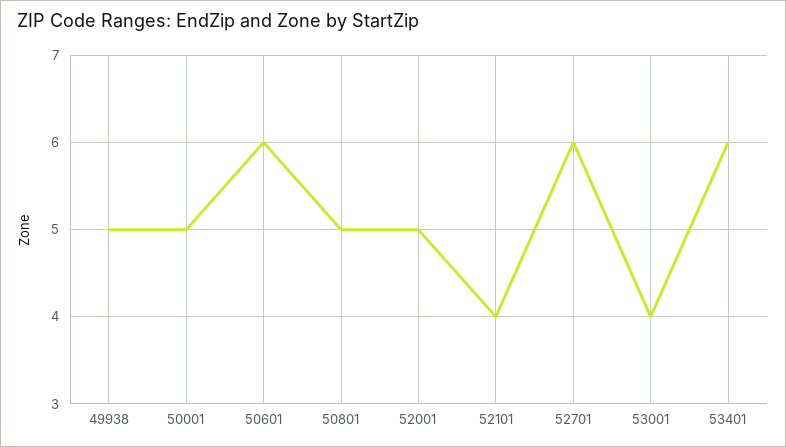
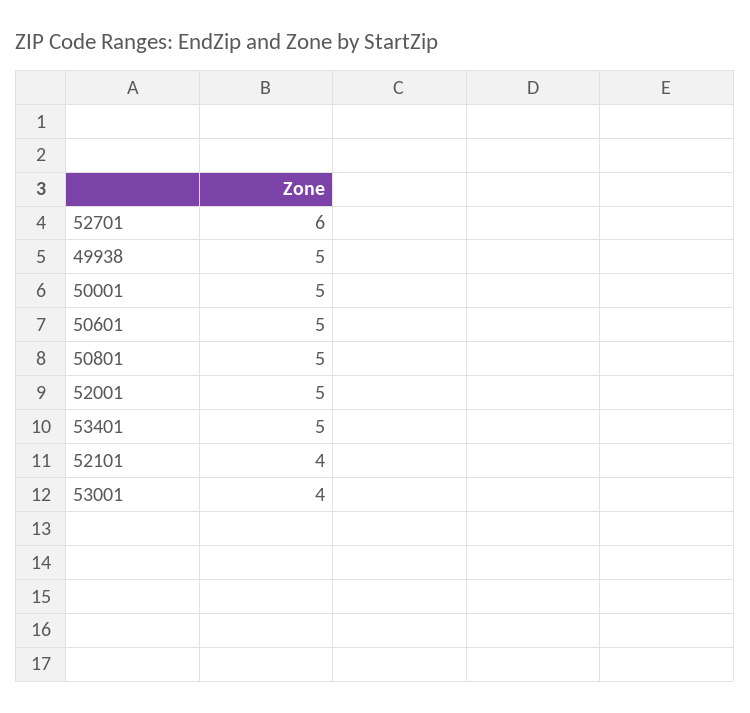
  {
    "49938": 5,
    "50001": 5,
-   "50601": 6,
+   "50601": 5,
    "50801": 5,
    "52001": 5,
    "52101": 4,
    "52701": 6,
    "53001": 4,
-   "53401": 6
+   "53401": 5
  }

